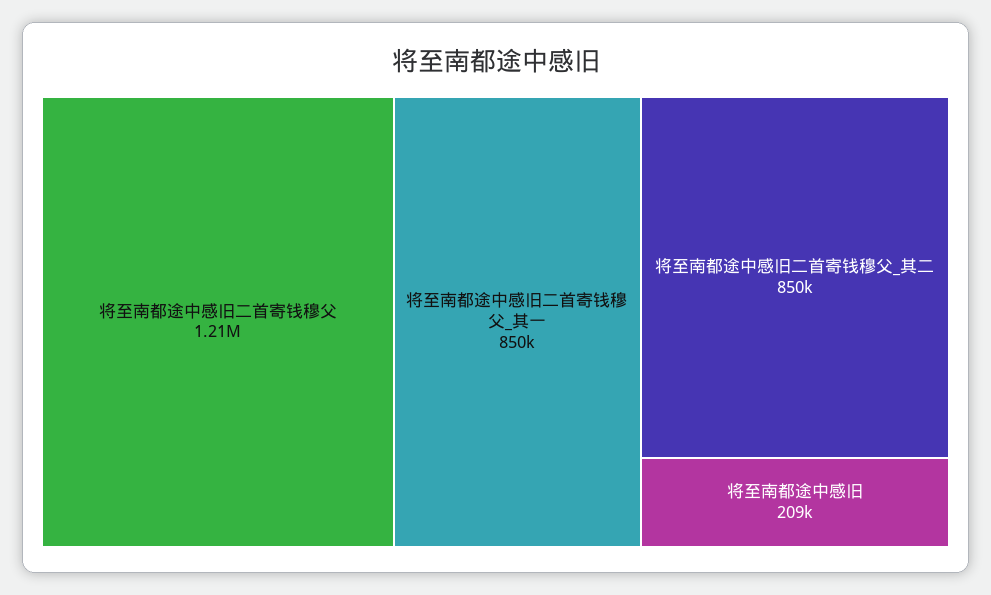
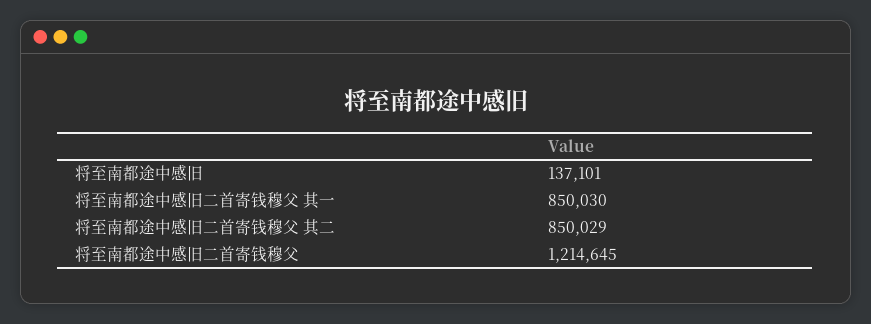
  {
    "将至南都途中感旧二首寄钱穆父": 1214645,
    "将至南都途中感旧二首寄钱穆父_其一": 850030,
    "将至南都途中感旧二首寄钱穆父_其二": 850029,
-   "将至南都途中感旧": 209000
+   "将至南都途中感旧": 137101
  }

